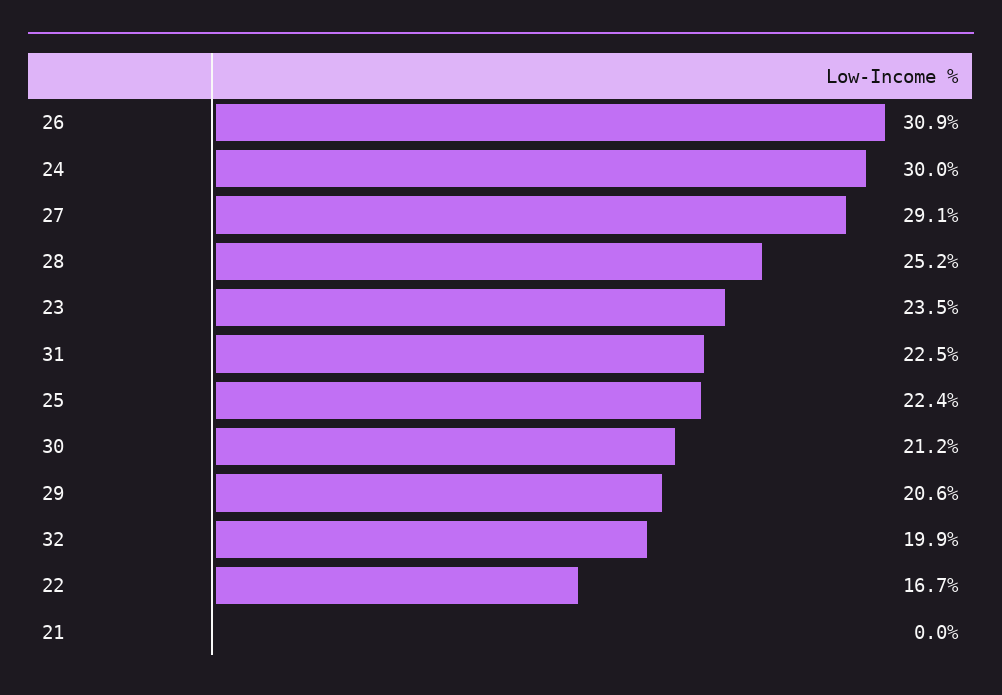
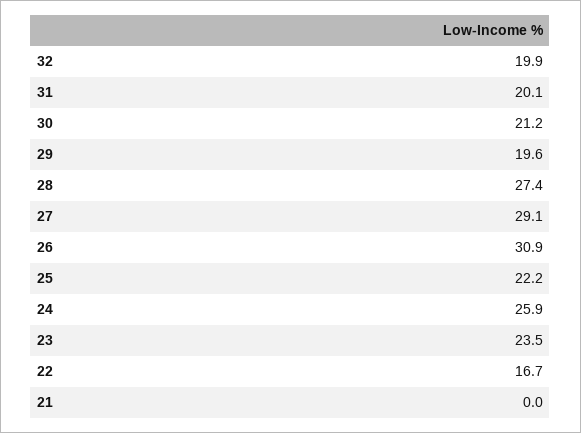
  {
    "26": 30.9,
-   "24": 30,
+   "24": 25.9,
    "27": 29.1,
-   "28": 25.2,
+   "28": 27.4,
    "23": 23.5,
-   "31": 22.5,
+   "31": 20.1,
-   "25": 22.4,
+   "25": 22.2,
    "30": 21.2,
-   "29": 20.6,
+   "29": 19.6,
    "32": 19.9,
    "22": 16.7,
    "21": 0
  }

